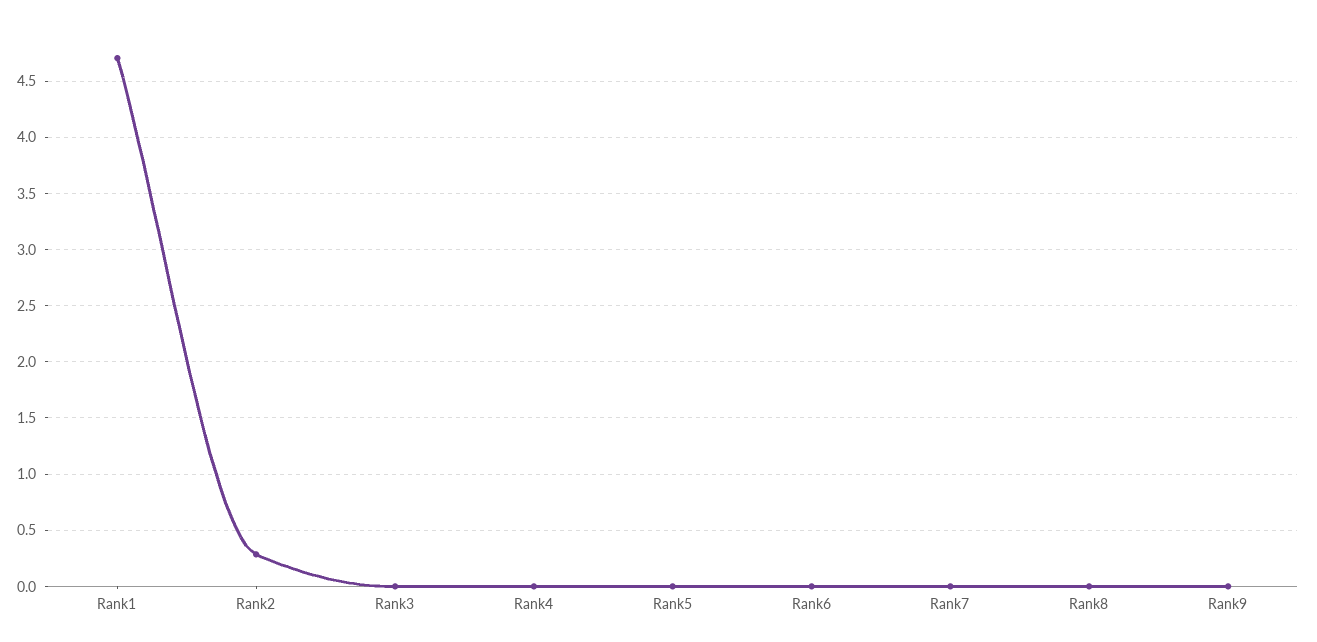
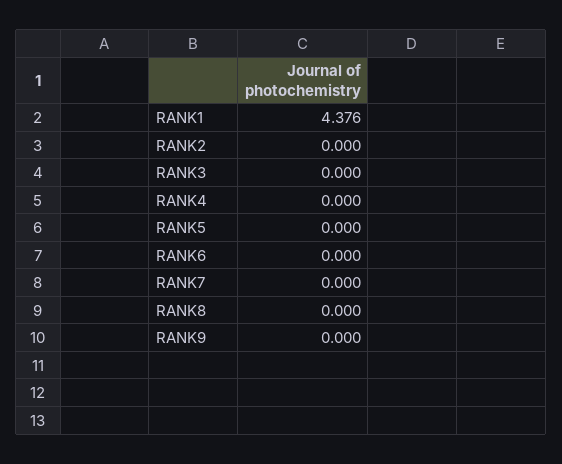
  {
-   "Rank1": 4.7,
+   "Rank1": 4.376,
-   "Rank2": 0.3,
+   "Rank2": 0,
    "Rank3": 0,
    "Rank4": 0,
    "Rank5": 0,
    "Rank6": 0,
    "Rank7": 0,
    "Rank8": 0,
    "Rank9": 0
  }

